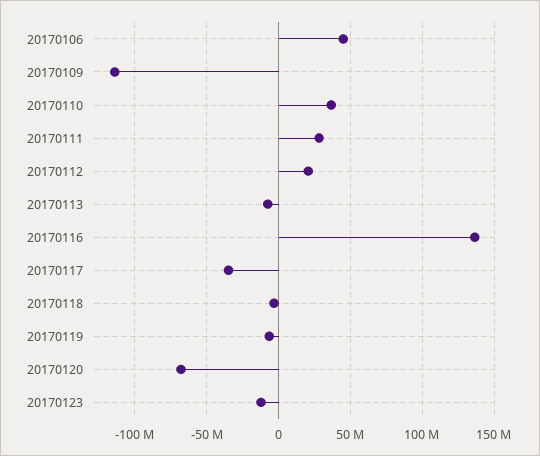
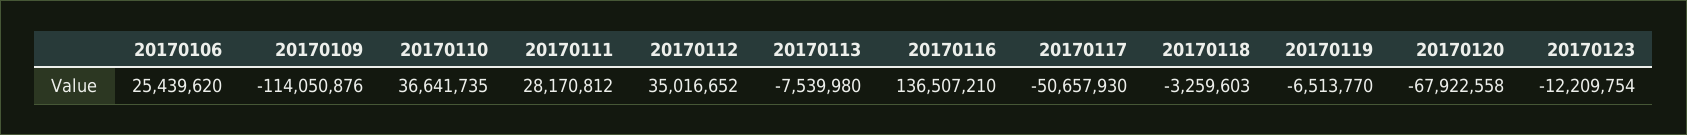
  {
-   "20170106": 45000000,
+   "20170106": 25439620,
    "20170109": -114050876,
    "20170110": 36641735,
    "20170111": 28170812,
-   "20170112": 20000000,
+   "20170112": 35016652,
    "20170113": -7539980,
    "20170116": 136507210,
-   "20170117": -35000000,
+   "20170117": -50657930,
    "20170118": -3259603,
    "20170119": -6513770,
    "20170120": -67922558,
    "20170123": -12209754
  }

